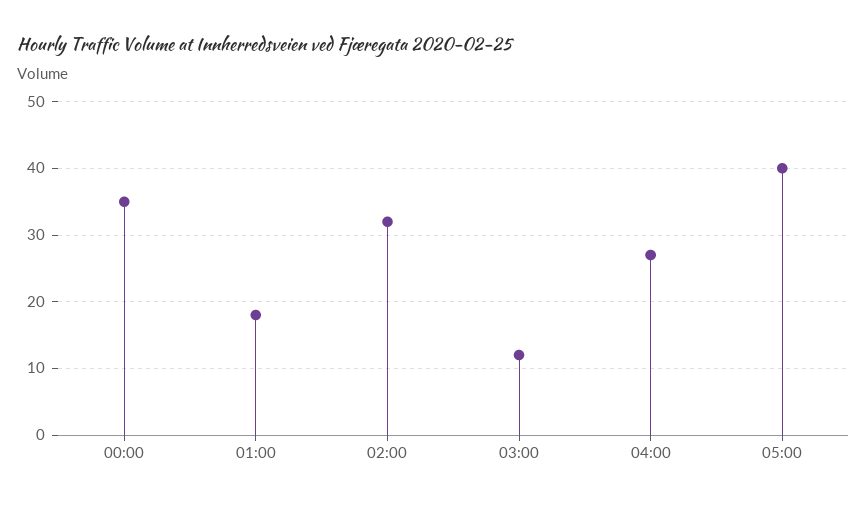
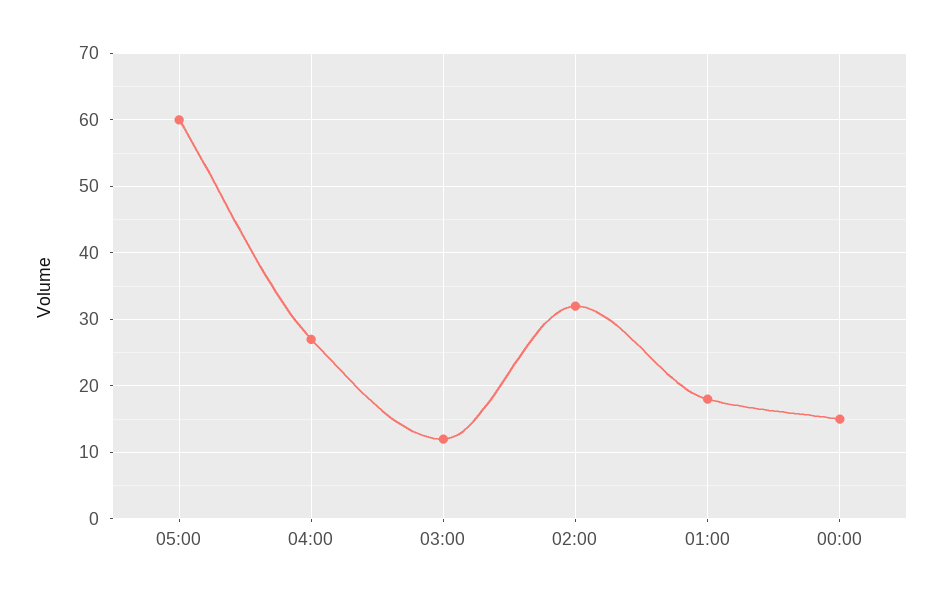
  {
-   "00:00": 35,
+   "00:00": 15,
    "01:00": 18,
    "02:00": 32,
    "03:00": 12,
    "04:00": 27,
-   "05:00": 40
+   "05:00": 60
  }

